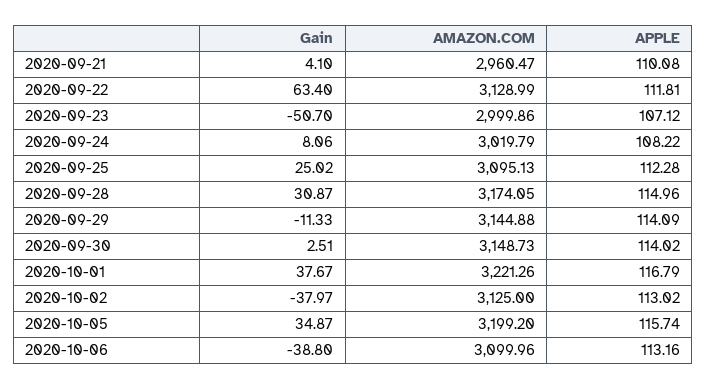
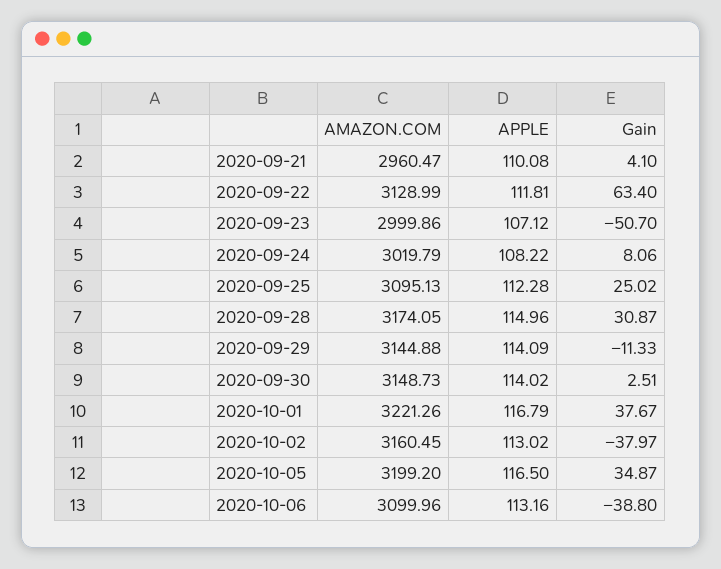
  {
    "Gain": {
      "2020-09-21": 4.1,
      "2020-09-22": 63.4,
      "2020-09-23": -50.7,
      "2020-09-24": 8.06,
      "2020-09-25": 25.02,
      "2020-09-28": 30.87,
      "2020-09-29": -11.33,
      "2020-09-30": 2.51,
      "2020-10-01": 37.67,
      "2020-10-02": -37.97,
      "2020-10-05": 34.87,
      "2020-10-06": -38.8
    },
    "AMAZON.COM": {
      "2020-09-21": 2960.47,
      "2020-09-22": 3128.99,
      "2020-09-23": 2999.86,
      "2020-09-24": 3019.79,
      "2020-09-25": 3095.13,
      "2020-09-28": 3174.05,
      "2020-09-29": 3144.88,
      "2020-09-30": 3148.73,
      "2020-10-01": 3221.26,
-     "2020-10-02": 3125,
+     "2020-10-02": 3160.45,
      "2020-10-05": 3199.2,
      "2020-10-06": 3099.96
    },
    "APPLE": {
      "2020-09-21": 110.08,
      "2020-09-22": 111.81,
      "2020-09-23": 107.12,
      "2020-09-24": 108.22,
      "2020-09-25": 112.28,
      "2020-09-28": 114.96,
      "2020-09-29": 114.09,
      "2020-09-30": 114.02,
      "2020-10-01": 116.79,
      "2020-10-02": 113.02,
-     "2020-10-05": 115.74,
+     "2020-10-05": 116.5,
      "2020-10-06": 113.16
    }
  }

